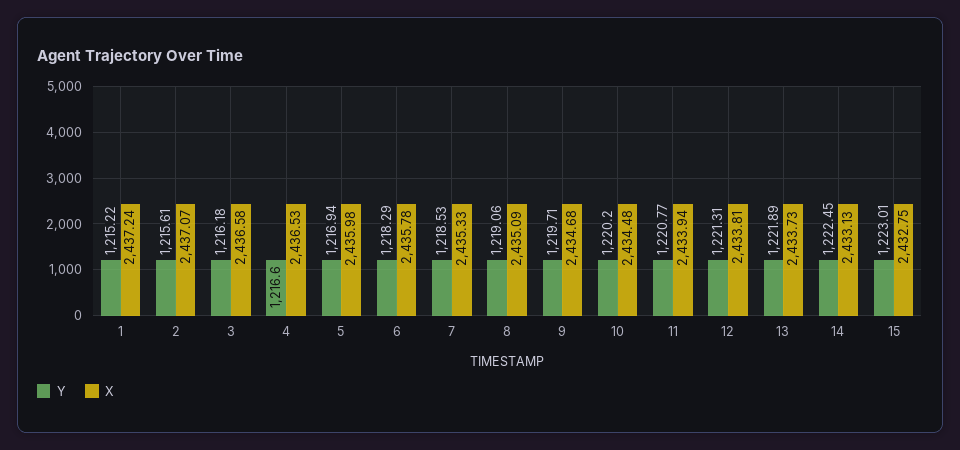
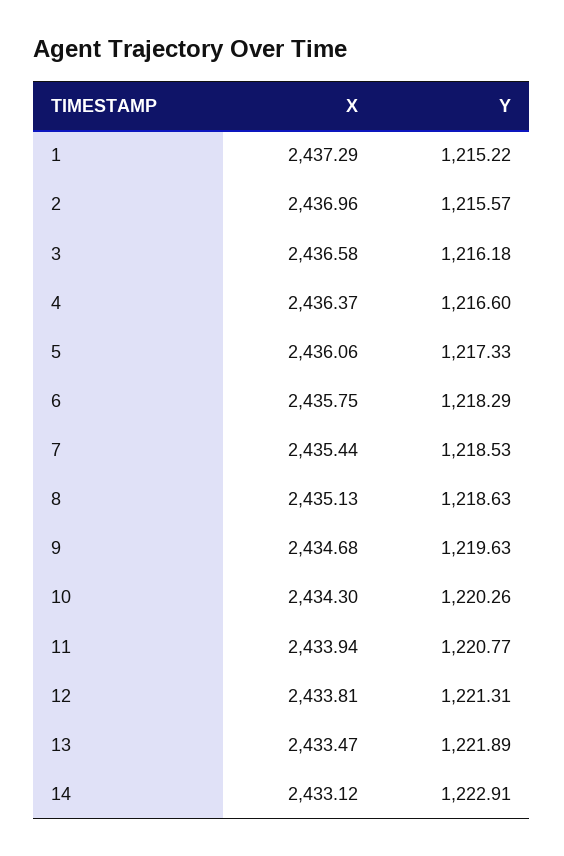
  {
    "Y": {
      "1": 1215.22,
-     "2": 1215.61,
+     "2": 1215.57,
      "3": 1216.18,
      "4": 1216.6,
-     "5": 1216.94,
+     "5": 1217.33,
      "6": 1218.29,
      "7": 1218.53,
-     "8": 1219.06,
+     "8": 1218.63,
-     "9": 1219.71,
+     "9": 1219.63,
-     "10": 1220.2,
+     "10": 1220.26,
      "11": 1220.77,
      "12": 1221.31,
      "13": 1221.89,
-     "14": 1222.45,
+     "14": 1222.91
-     "15": 1223.01
    },
    "X": {
-     "1": 2437.24,
+     "1": 2437.29,
-     "2": 2437.07,
+     "2": 2436.96,
      "3": 2436.58,
-     "4": 2436.53,
+     "4": 2436.37,
-     "5": 2435.98,
+     "5": 2436.06,
-     "6": 2435.78,
+     "6": 2435.75,
-     "7": 2435.33,
+     "7": 2435.44,
-     "8": 2435.09,
+     "8": 2435.13,
      "9": 2434.68,
-     "10": 2434.48,
+     "10": 2434.3,
      "11": 2433.94,
      "12": 2433.81,
-     "13": 2433.73,
+     "13": 2433.47,
-     "14": 2433.13,
+     "14": 2433.12
-     "15": 2432.75
    }
  }

